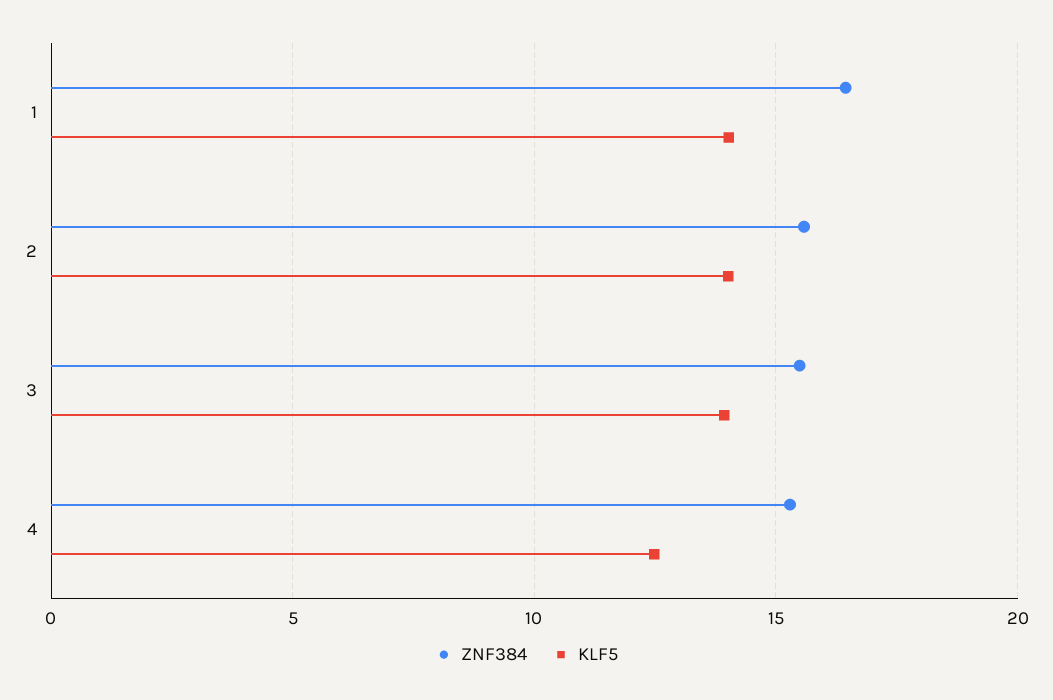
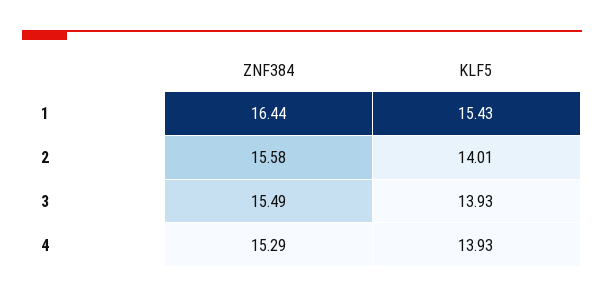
  {
    "ZNF384": {
      "1": 16.44,
      "2": 15.58,
      "3": 15.49,
      "4": 15.29
    },
    "KLF5": {
-     "1": 14,
+     "1": 15.43,
      "2": 14.01,
      "3": 13.93,
-     "4": 12.5
+     "4": 13.93
    }
  }

